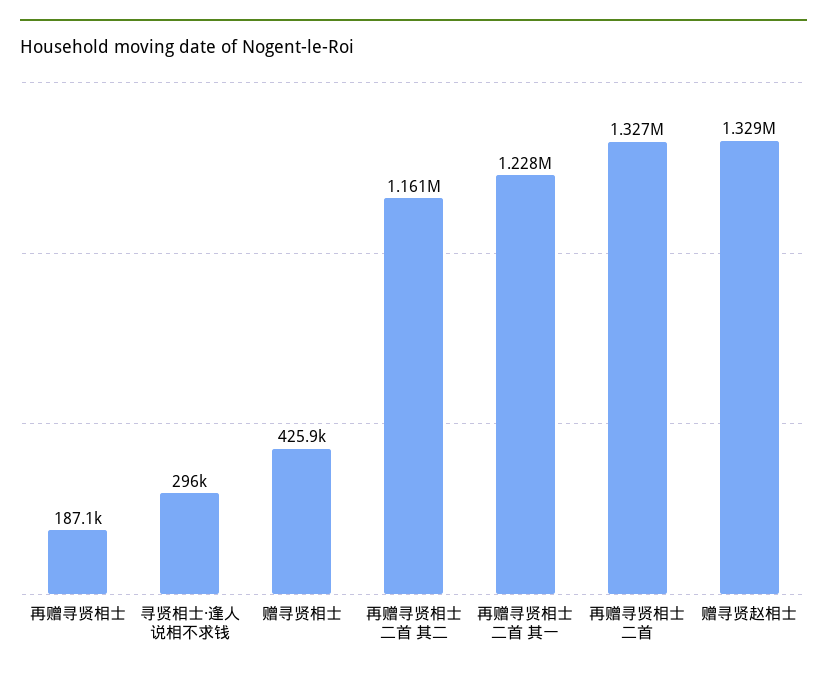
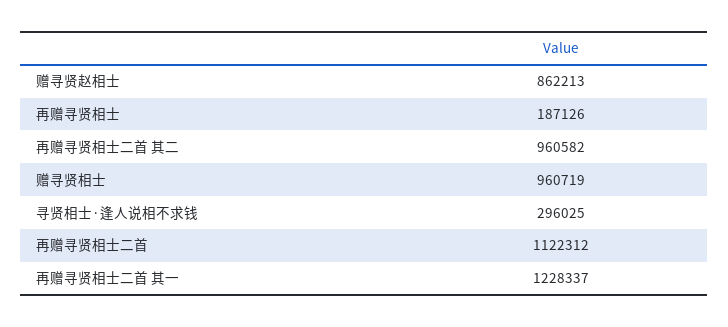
  {
    "再赠寻贤相士": 187126,
    "寻贤相士·逢人说相不求钱": 296025,
-   "赠寻贤相士": 425900,
+   "赠寻贤相士": 960719,
-   "再赠寻贤相士二首 其二": 1161000,
+   "再赠寻贤相士二首 其二": 960582,
    "再赠寻贤相士二首 其一": 1228337,
-   "再赠寻贤相士二首": 1327000,
+   "再赠寻贤相士二首": 1122312,
-   "赠寻贤赵相士": 1329000
+   "赠寻贤赵相士": 862213
  }

